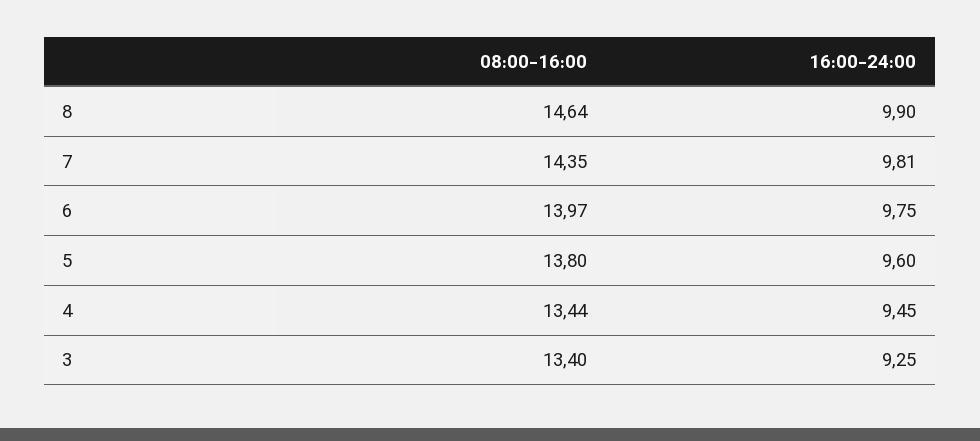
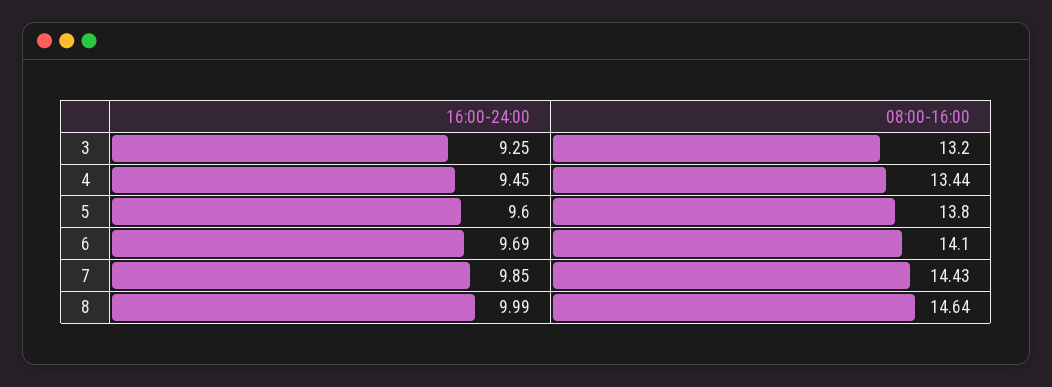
  {
    "08:00-16:00": {
      "8": 14.64,
-     "7": 14.35,
+     "7": 14.43,
-     "6": 13.97,
+     "6": 14.1,
      "5": 13.8,
      "4": 13.44,
-     "3": 13.4
+     "3": 13.2
    },
    "16:00-24:00": {
-     "8": 9.9,
+     "8": 9.99,
-     "7": 9.81,
+     "7": 9.85,
-     "6": 9.75,
+     "6": 9.69,
      "5": 9.6,
      "4": 9.45,
      "3": 9.25
    }
  }

